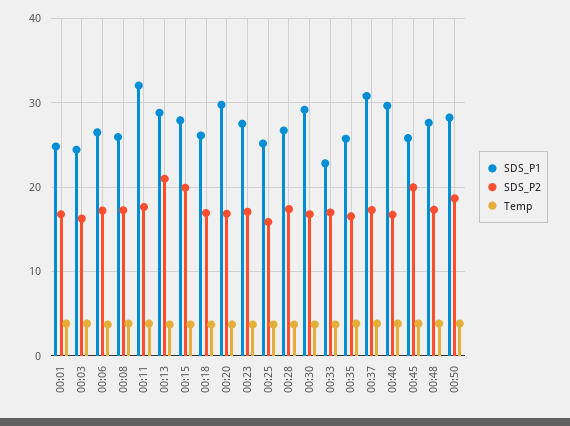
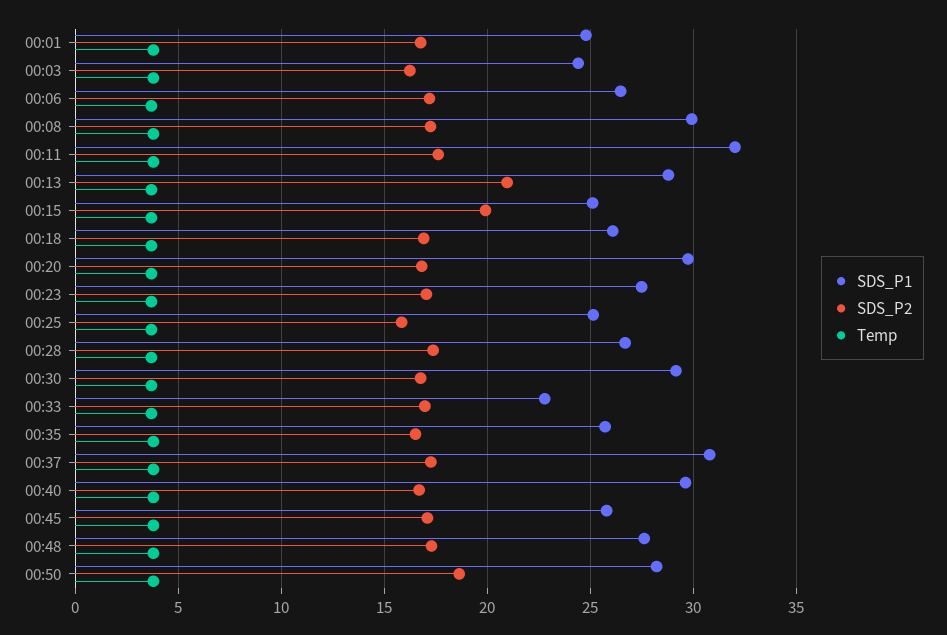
  {
    "SDS_P1": {
      "00:01": 25,
      "00:03": 24.5,
      "00:06": 26.5,
-     "00:08": 26,
+     "00:08": 30,
      "00:11": 32,
      "00:13": 29,
-     "00:15": 28,
+     "00:15": 25,
      "00:18": 26,
      "00:20": 30,
      "00:23": 27.5,
      "00:25": 25,
      "00:28": 26.5,
      "00:30": 29,
      "00:33": 23,
      "00:35": 25.5,
      "00:37": 31,
      "00:40": 29.5,
      "00:45": 26,
      "00:48": 27.5,
      "00:50": 28
    },
    "SDS_P2": {
      "00:01": 17,
      "00:03": 16.5,
      "00:06": 17,
      "00:08": 17.5,
      "00:11": 17.5,
      "00:13": 21,
      "00:15": 20,
      "00:18": 17,
      "00:20": 17,
      "00:23": 17,
      "00:25": 16,
      "00:28": 17.5,
      "00:30": 17,
      "00:33": 17,
      "00:35": 16.5,
      "00:37": 17.5,
      "00:40": 16.5,
-     "00:45": 20,
+     "00:45": 17,
      "00:48": 17.5,
      "00:50": 18.5
    },
    "Temp": {
      "00:01": 4,
      "00:03": 4,
      "00:06": 3.5,
      "00:08": 4,
      "00:11": 4,
      "00:13": 3.5,
      "00:15": 3.5,
      "00:18": 3.5,
      "00:20": 3.5,
      "00:23": 3.5,
      "00:25": 3.5,
      "00:28": 3.5,
      "00:30": 3.5,
      "00:33": 3.5,
      "00:35": 4,
      "00:37": 4,
      "00:40": 4,
      "00:45": 4,
      "00:48": 4,
      "00:50": 4
    }
  }

